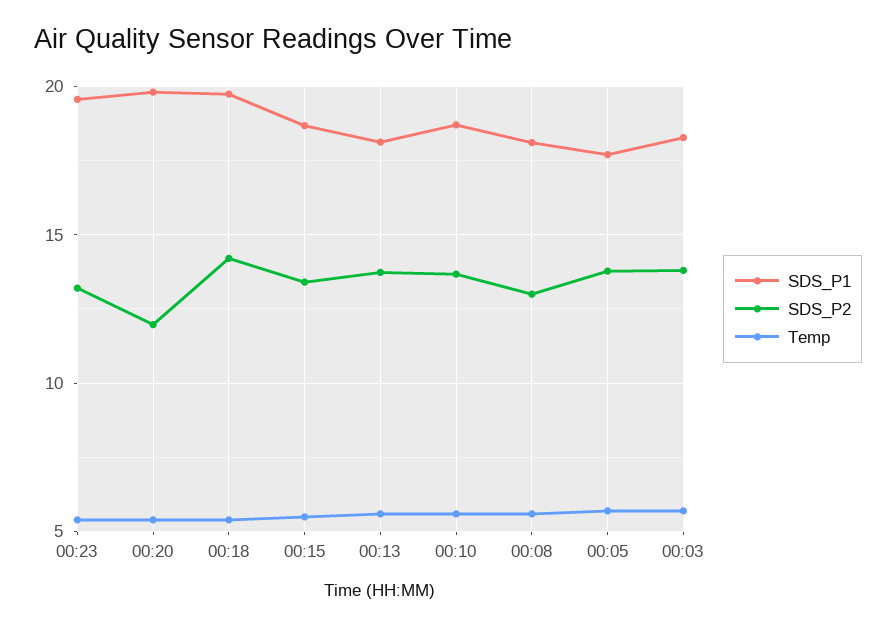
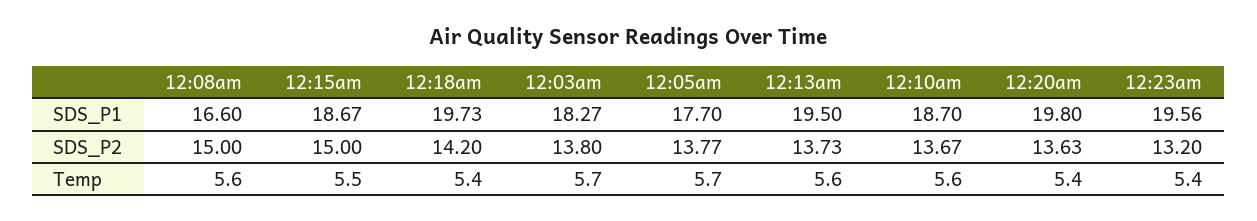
  {
    "SDS_P1": {
      "00:23": 19.56,
      "00:20": 19.8,
      "00:18": 19.73,
      "00:15": 18.67,
-     "00:13": 18,
+     "00:13": 19.5,
      "00:10": 18.7,
-     "00:08": 18,
+     "00:08": 16.6,
      "00:05": 17.7,
      "00:03": 18.27
    },
    "SDS_P2": {
      "00:23": 13.2,
-     "00:20": 12,
+     "00:20": 13.63,
      "00:18": 14.2,
-     "00:15": 13.5,
+     "00:15": 15,
      "00:13": 13.73,
      "00:10": 13.67,
-     "00:08": 13,
+     "00:08": 15,
      "00:05": 13.77,
      "00:03": 13.8
    },
    "Temp": {
      "00:23": 5.4,
      "00:20": 5.4,
      "00:18": 5.4,
      "00:15": 5.5,
      "00:13": 5.6,
      "00:10": 5.6,
      "00:08": 5.6,
      "00:05": 5.7,
      "00:03": 5.7
    }
  }

